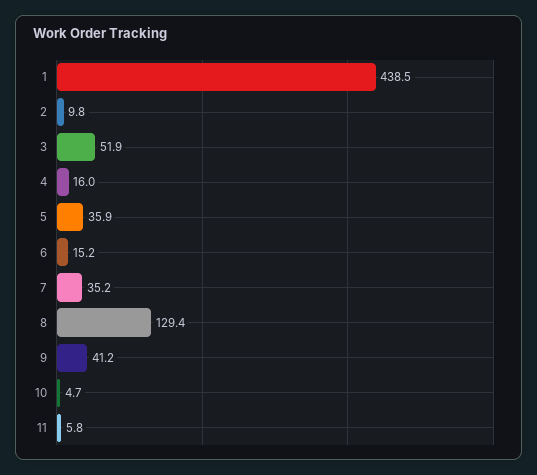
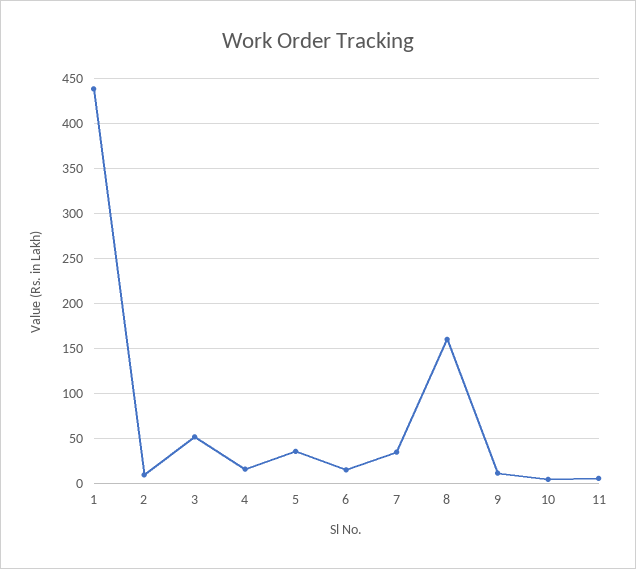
  {
    "1": 438.5,
    "2": 9.8,
    "3": 51.9,
    "4": 16,
    "5": 35.9,
    "6": 15.2,
    "7": 35.2,
-   "8": 129.4,
+   "8": 160,
-   "9": 41.2,
+   "9": 10,
    "10": 4.7,
    "11": 5.8
  }

